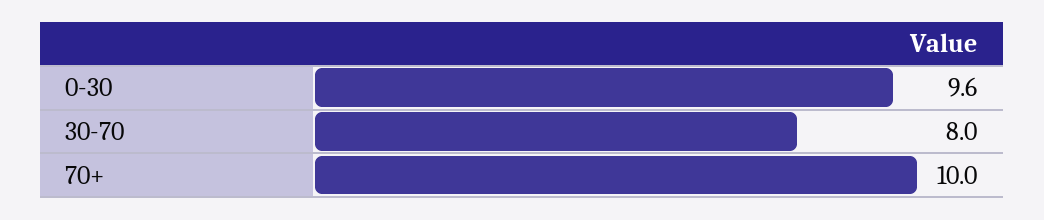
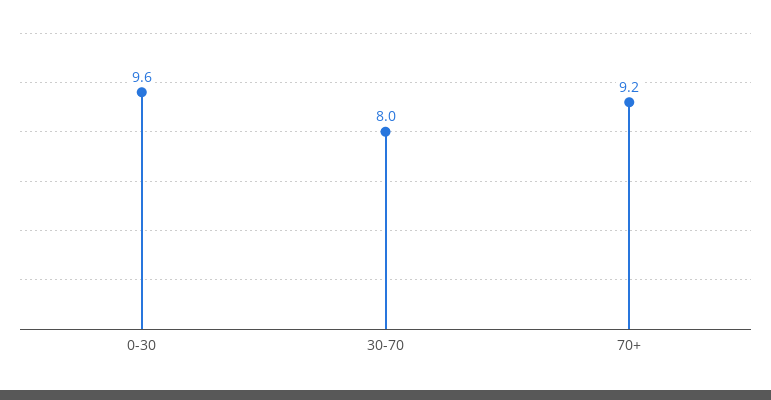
  {
    "0-30": 9.6,
    "30-70": 8,
-   "70+": 10
+   "70+": 9.2
  }

